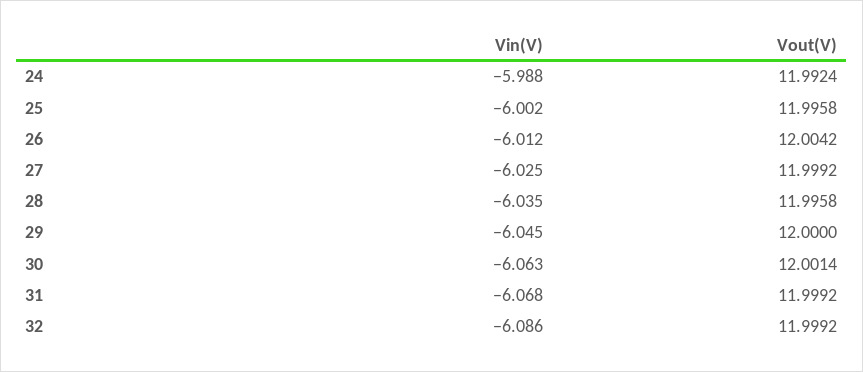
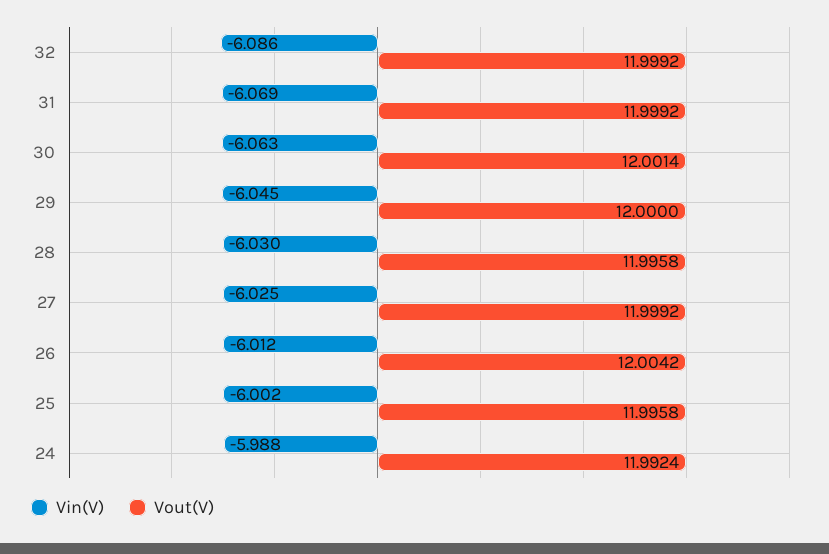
  {
    "Vin(V)": {
      "24": -5.988,
      "25": -6.002,
      "26": -6.012,
      "27": -6.025,
-     "28": -6.035,
+     "28": -6.03,
      "29": -6.045,
      "30": -6.063,
-     "31": -6.068,
+     "31": -6.069,
      "32": -6.086
    },
    "Vout(V)": {
      "24": 11.9924,
      "25": 11.9958,
      "26": 12.0042,
      "27": 11.9992,
      "28": 11.9958,
      "29": 12,
      "30": 12.0014,
      "31": 11.9992,
      "32": 11.9992
    }
  }

